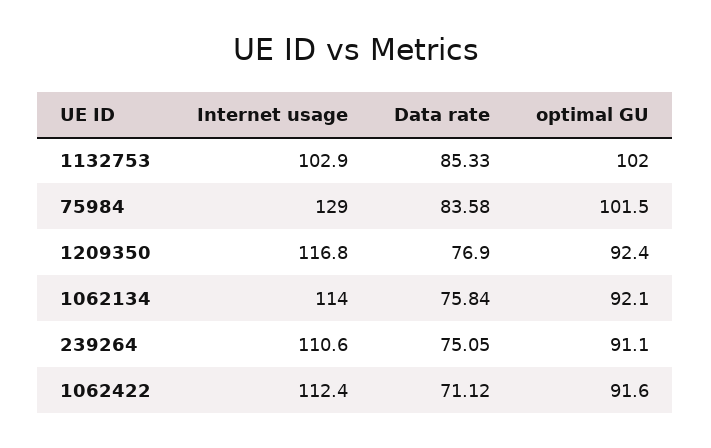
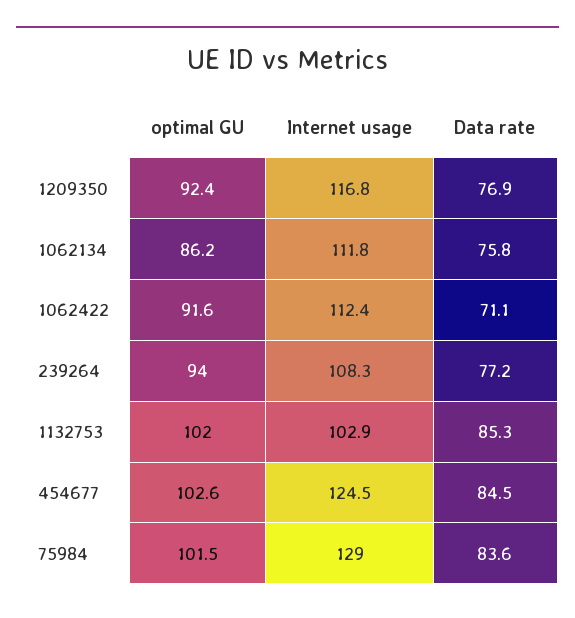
  {
    "Internet usage": {
      "1132753": 102.9,
      "75984": 129,
      "1209350": 116.8,
-     "1062134": 114,
+     "1062134": 111.8,
-     "239264": 110.6,
+     "239264": 108.3,
-     "1062422": 112.4
+     "1062422": 112.4,
+     "454677": 124.5
    },
    "Data rate": {
      "1132753": 85.33,
      "75984": 83.58,
      "1209350": 76.9,
      "1062134": 75.84,
-     "239264": 75.05,
+     "239264": 77.2,
-     "1062422": 71.12
+     "1062422": 71.12,
+     "454677": 84.5
    },
    "optimal GU": {
      "1132753": 102,
      "75984": 101.5,
      "1209350": 92.4,
-     "1062134": 92.1,
+     "1062134": 86.2,
-     "239264": 91.1,
+     "239264": 94,
-     "1062422": 91.6
+     "1062422": 91.6,
+     "454677": 102.6
    }
  }

